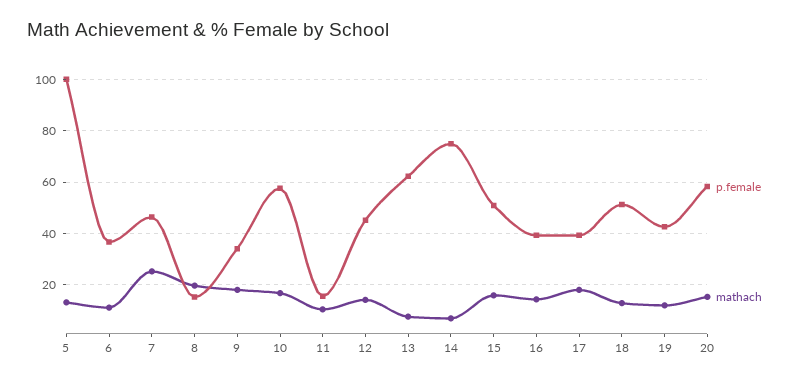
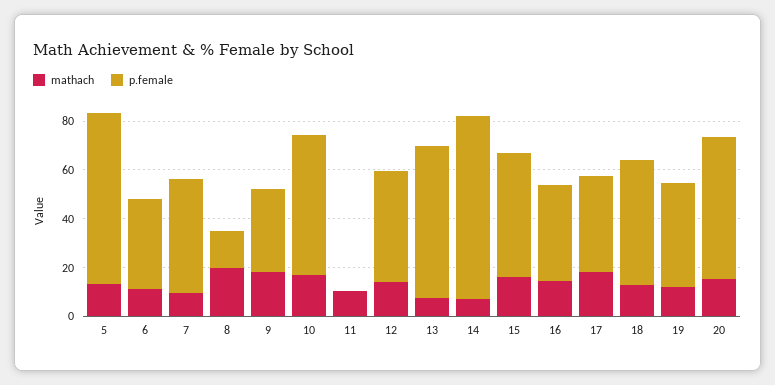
  {
    "p.female": {
-     "5": 100,
+     "5": 70,
      "6": 37.5,
      "7": 47.5,
      "8": 15,
      "9": 35,
      "10": 57.5,
-     "11": 15,
+     "11": 0,
      "12": 45,
      "13": 62.5,
      "14": 75,
      "15": 50,
      "16": 40,
      "17": 40,
      "18": 52.5,
      "19": 42.5,
      "20": 57.5
    },
    "mathach": {
      "5": 12.5,
      "6": 10,
-     "7": 25,
+     "7": 10,
      "8": 20,
      "9": 17.5,
      "10": 17.5,
      "11": 10,
      "12": 15,
      "13": 7.5,
      "14": 7.5,
      "15": 15,
      "16": 15,
      "17": 17.5,
      "18": 12.5,
      "19": 12.5,
      "20": 15
    }
  }

